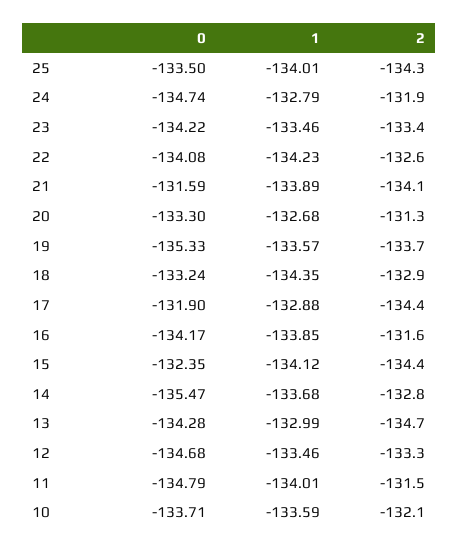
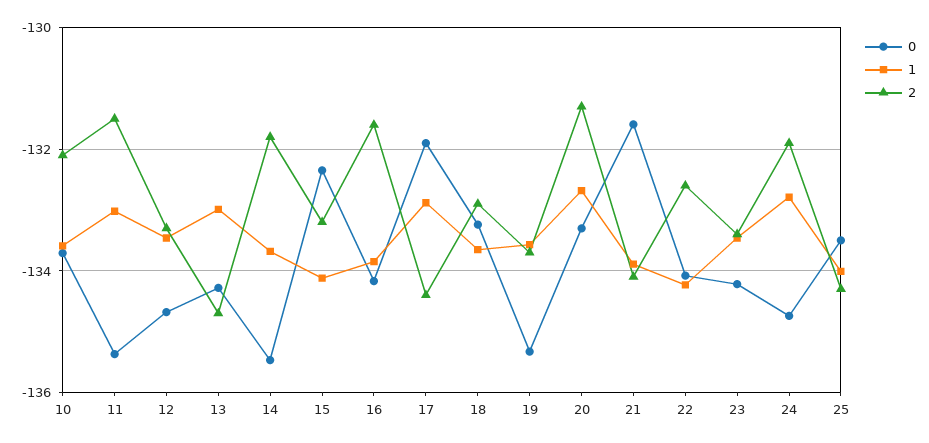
  {
    "0": {
      "25": -133.5,
      "24": -134.74,
      "23": -134.22,
      "22": -134.08,
      "21": -131.59,
      "20": -133.3,
      "19": -135.33,
      "18": -133.24,
      "17": -131.9,
      "16": -134.17,
      "15": -132.35,
      "14": -135.47,
      "13": -134.28,
      "12": -134.68,
-     "11": -134.79,
+     "11": -135.4,
      "10": -133.71
    },
    "1": {
      "25": -134.01,
      "24": -132.79,
      "23": -133.46,
      "22": -134.23,
      "21": -133.89,
      "20": -132.68,
      "19": -133.57,
-     "18": -134.35,
+     "18": -133.6,
      "17": -132.88,
      "16": -133.85,
      "15": -134.12,
      "14": -133.68,
      "13": -132.99,
      "12": -133.46,
-     "11": -134.01,
+     "11": -133,
      "10": -133.59
    },
    "2": {
      "25": -134.3,
      "24": -131.9,
      "23": -133.4,
      "22": -132.6,
      "21": -134.1,
      "20": -131.3,
      "19": -133.7,
      "18": -132.9,
      "17": -134.4,
      "16": -131.6,
-     "15": -134.4,
+     "15": -133.2,
-     "14": -132.8,
+     "14": -131.8,
      "13": -134.7,
      "12": -133.3,
      "11": -131.5,
      "10": -132.1
    }
  }

